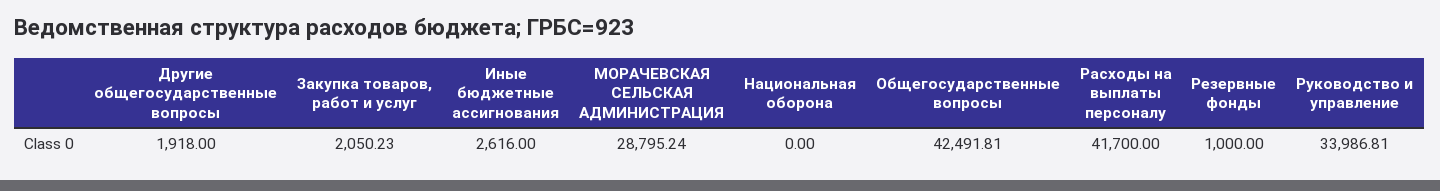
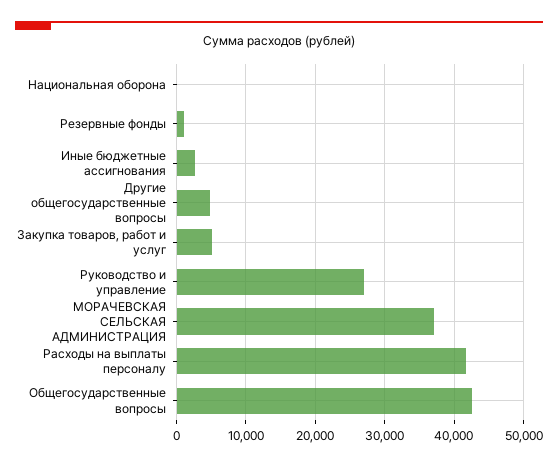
  {
-   "Другие общегосударственные вопросы": 1918,
+   "Другие общегосударственные вопросы": 5000,
-   "Закупка товаров, работ и услуг": 2050.23,
+   "Закупка товаров, работ и услуг": 5000,
    "Иные бюджетные ассигнования": 2616,
-   "МОРАЧЕВСКАЯ СЕЛЬСКАЯ АДМИНИСТРАЦИЯ": 28795.24,
+   "МОРАЧЕВСКАЯ СЕЛЬСКАЯ АДМИНИСТРАЦИЯ": 37000,
    "Национальная оборона": 0,
    "Общегосударственные вопросы": 42491.81,
    "Расходы на выплаты персоналу": 41700,
    "Резервные фонды": 1000,
-   "Руководство и управление": 33986.81
+   "Руководство и управление": 27000
  }

